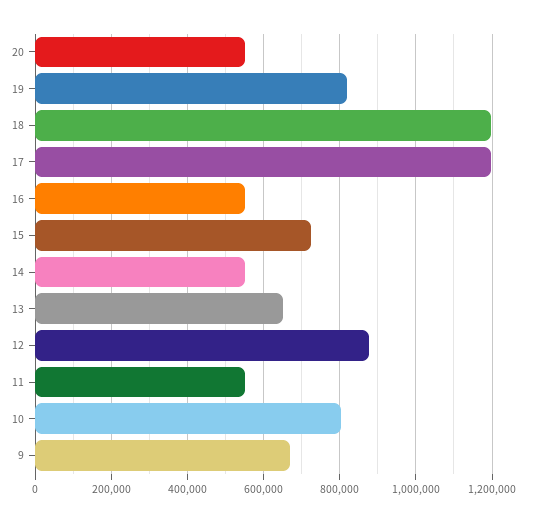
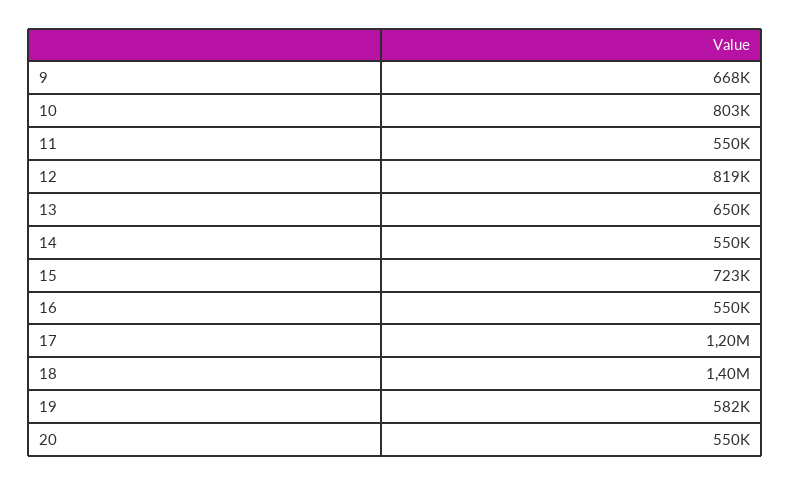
  {
    "20": 550000,
-   "19": 820000,
+   "19": 582000,
-   "18": 1200000,
+   "18": 1400000,
    "17": 1200000,
    "16": 550000,
    "15": 723000,
    "14": 550000,
    "13": 650000,
-   "12": 880000,
+   "12": 819000,
    "11": 550000,
    "10": 803000,
    "9": 668000
  }

